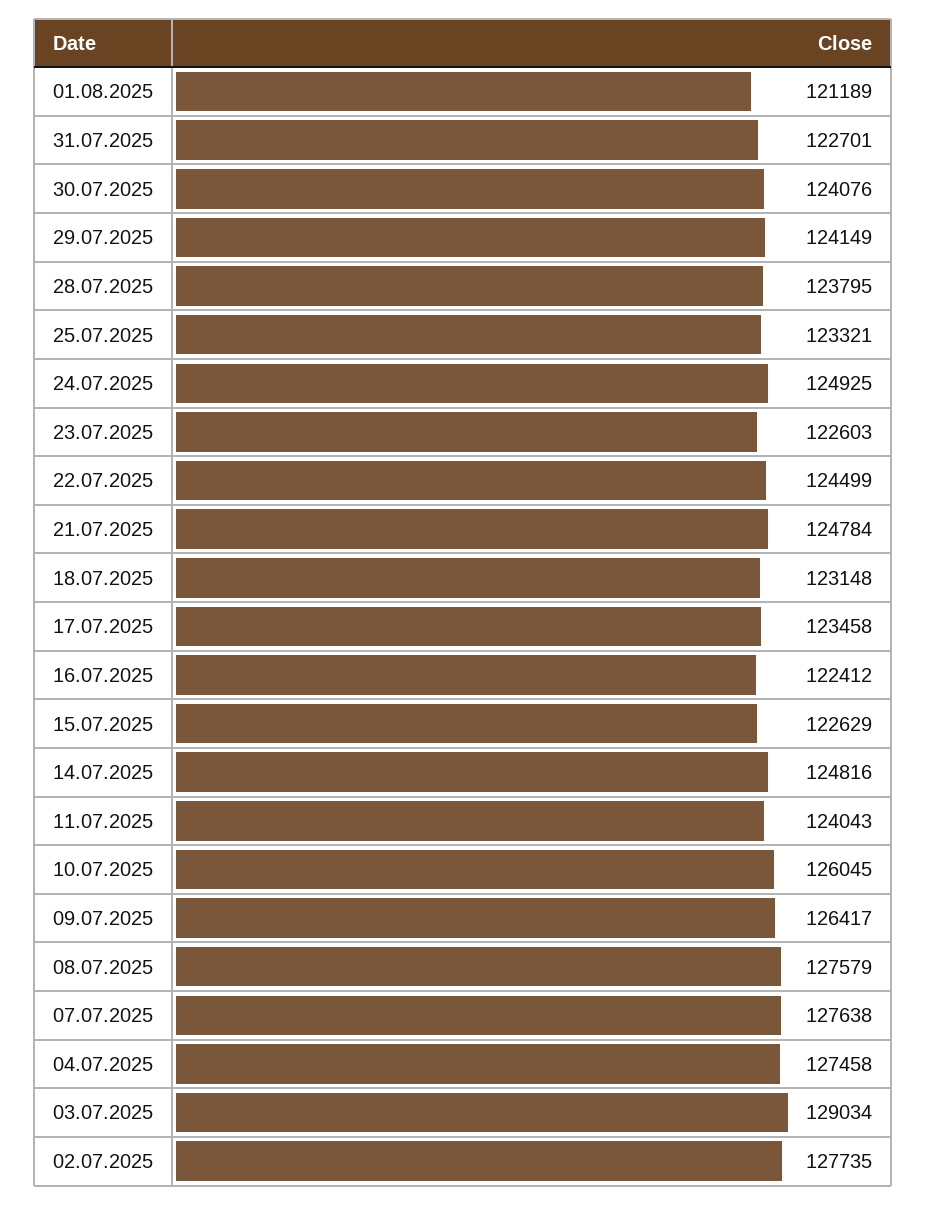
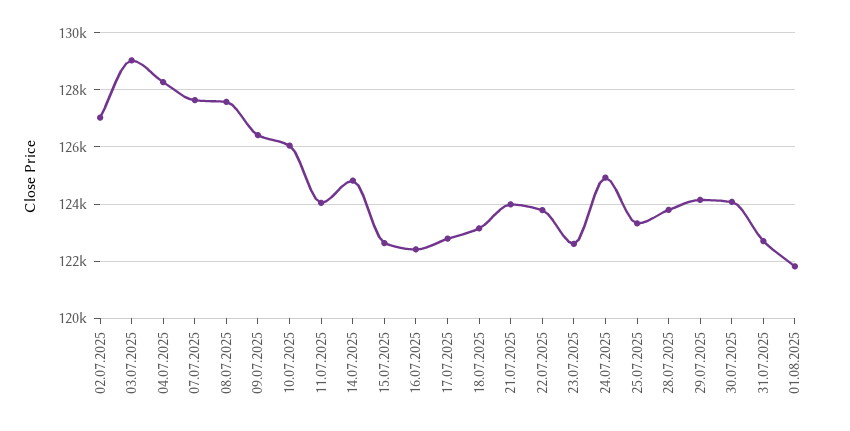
  {
-   "01.08.2025": 121189,
+   "01.08.2025": 121750,
    "31.07.2025": 122701,
    "30.07.2025": 124076,
    "29.07.2025": 124149,
    "28.07.2025": 123795,
    "25.07.2025": 123321,
    "24.07.2025": 124925,
    "23.07.2025": 122603,
-   "22.07.2025": 124499,
+   "22.07.2025": 123750,
-   "21.07.2025": 124784,
+   "21.07.2025": 124000,
    "18.07.2025": 123148,
-   "17.07.2025": 123458,
+   "17.07.2025": 122750,
    "16.07.2025": 122412,
    "15.07.2025": 122629,
    "14.07.2025": 124816,
    "11.07.2025": 124043,
    "10.07.2025": 126045,
    "09.07.2025": 126417,
    "08.07.2025": 127579,
    "07.07.2025": 127638,
-   "04.07.2025": 127458,
+   "04.07.2025": 128250,
    "03.07.2025": 129034,
-   "02.07.2025": 127735
+   "02.07.2025": 127000
  }

